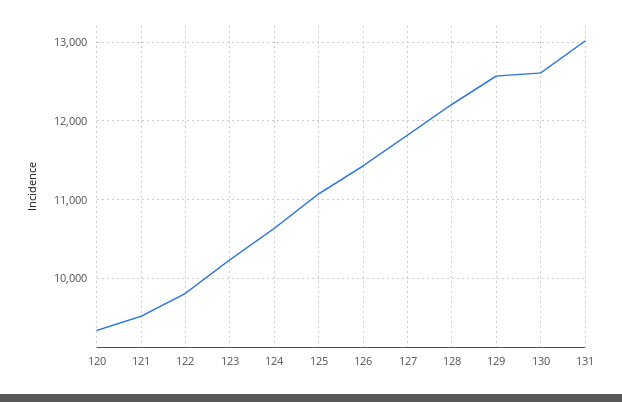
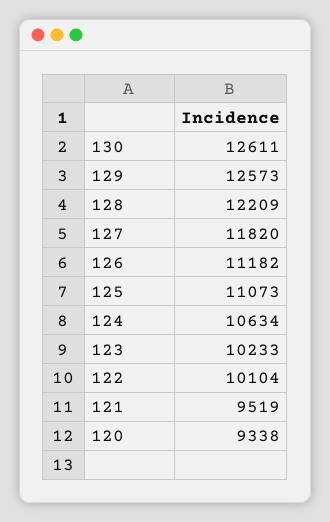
  {
    "120": 9338,
    "121": 9519,
-   "122": 9800,
+   "122": 10104,
    "123": 10233,
    "124": 10634,
    "125": 11073,
-   "126": 11400,
+   "126": 11182,
    "127": 11820,
    "128": 12209,
    "129": 12573,
-   "130": 12611,
+   "130": 12611
-   "131": 13000
  }

